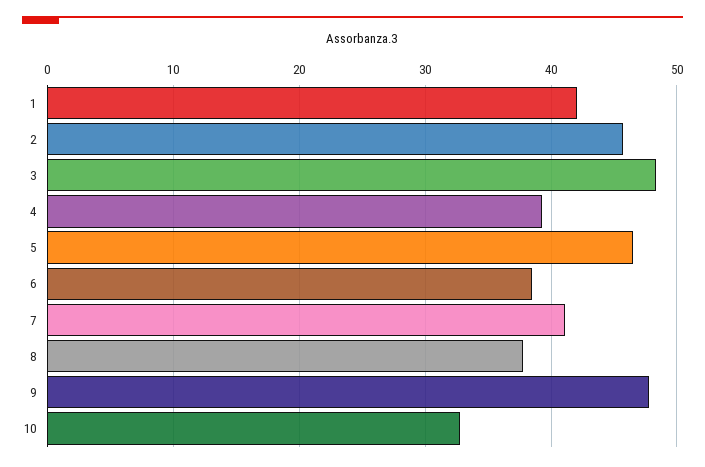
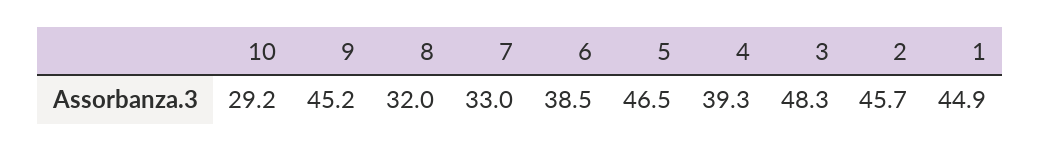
  {
-   "1": 42,
+   "1": 44.9,
    "2": 45.7,
    "3": 48.3,
    "4": 39.3,
    "5": 46.5,
    "6": 38.5,
-   "7": 41,
+   "7": 33,
-   "8": 38,
+   "8": 32,
-   "9": 48,
+   "9": 45.2,
-   "10": 33
+   "10": 29.2
  }

